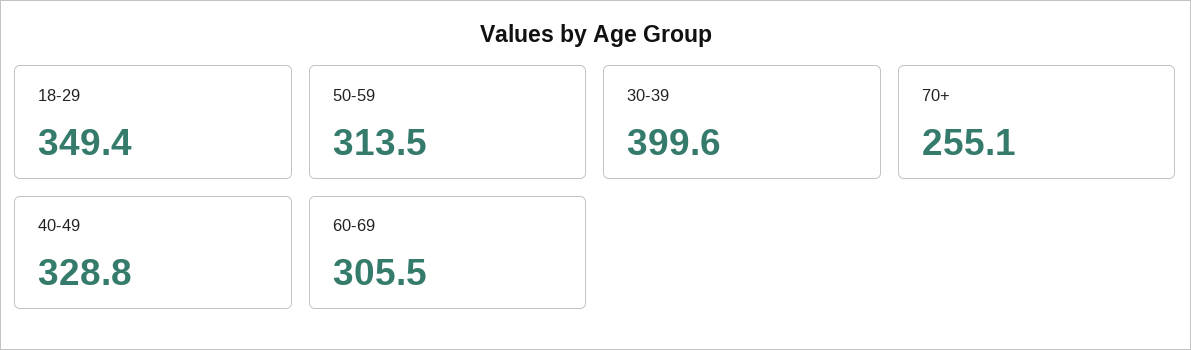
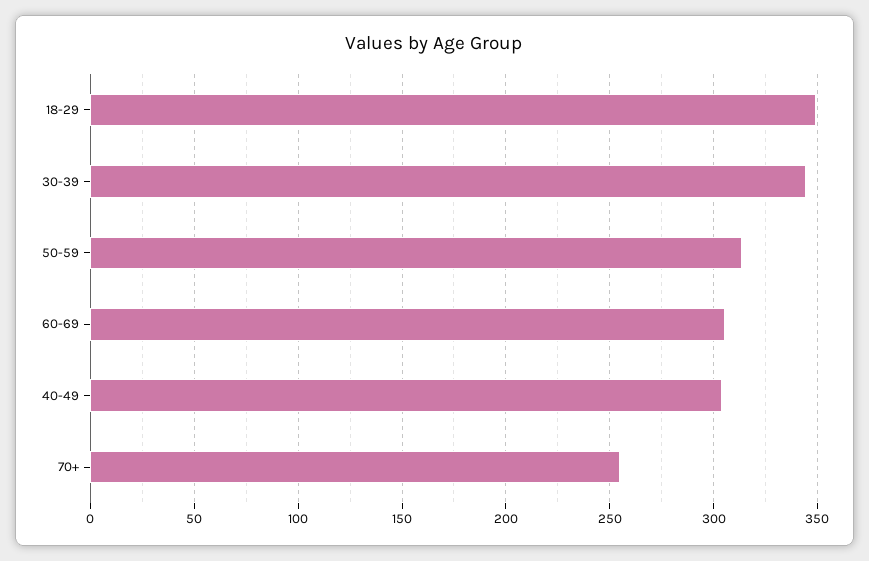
  {
    "18-29": 349.4,
    "50-59": 313.5,
-   "30-39": 399.6,
+   "30-39": 345,
    "70+": 255.1,
-   "40-49": 328.8,
+   "40-49": 305,
    "60-69": 305.5
  }

